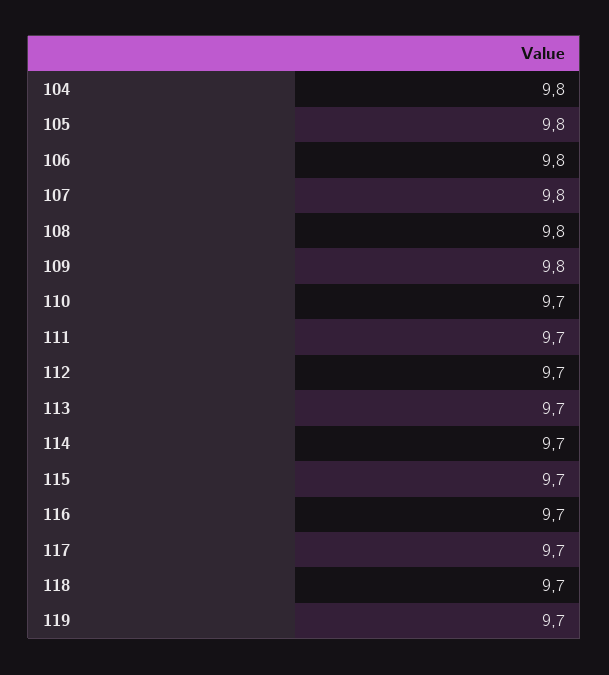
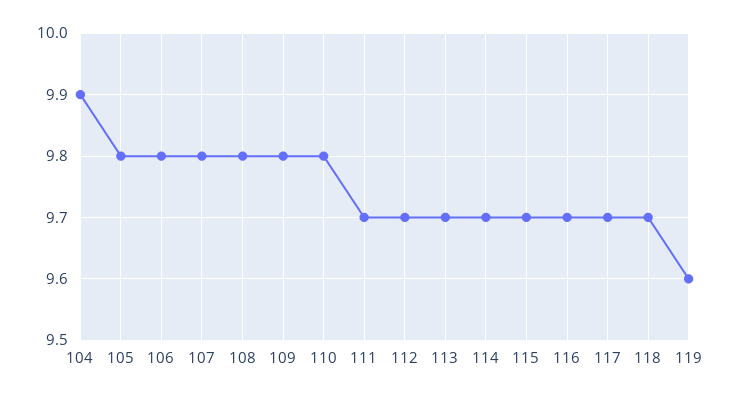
  {
-   "104": 9.8,
+   "104": 9.9,
    "105": 9.8,
    "106": 9.8,
    "107": 9.8,
    "108": 9.8,
    "109": 9.8,
-   "110": 9.7,
+   "110": 9.8,
    "111": 9.7,
    "112": 9.7,
    "113": 9.7,
    "114": 9.7,
    "115": 9.7,
    "116": 9.7,
    "117": 9.7,
    "118": 9.7,
-   "119": 9.7
+   "119": 9.6
  }

